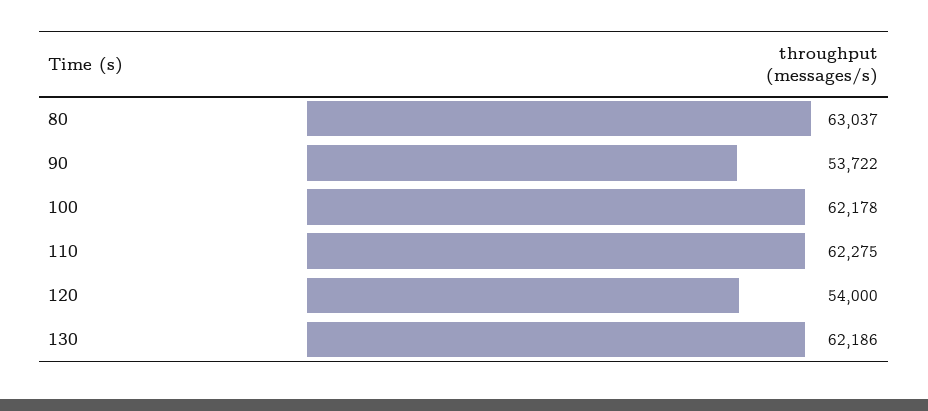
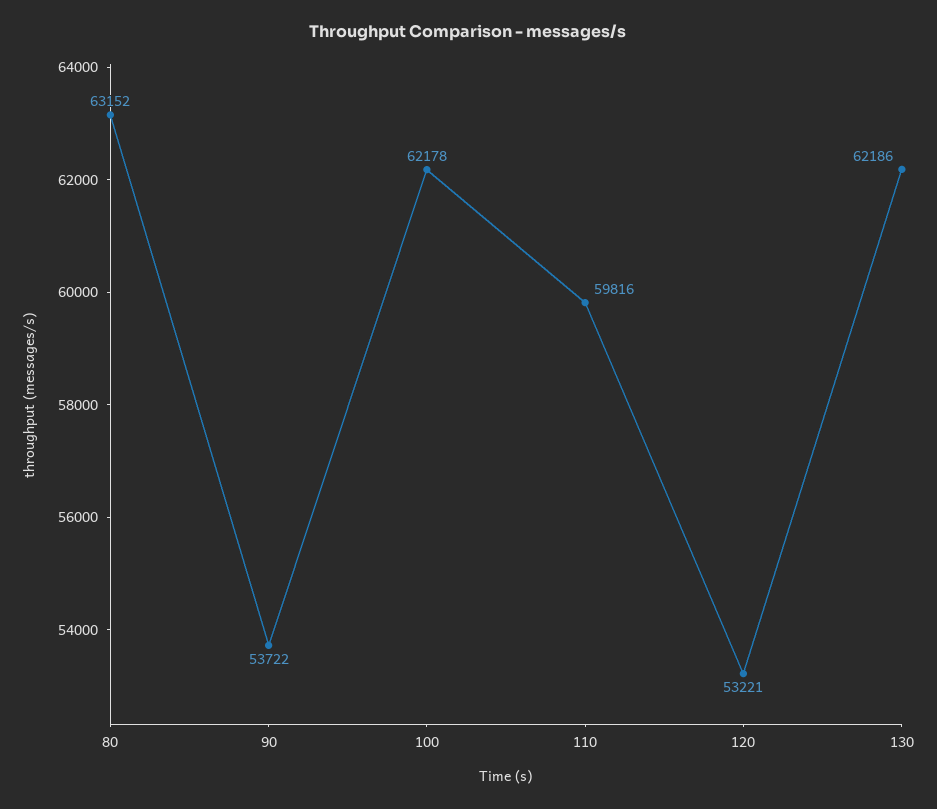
  {
-   "80": 63037,
+   "80": 63152,
    "90": 53722,
    "100": 62178,
-   "110": 62275,
+   "110": 59816,
-   "120": 54000,
+   "120": 53221,
    "130": 62186
  }

